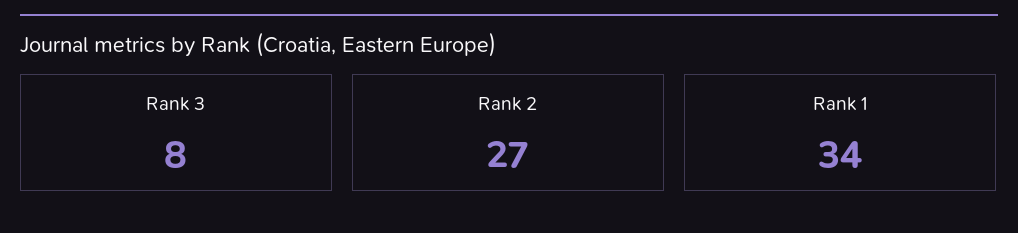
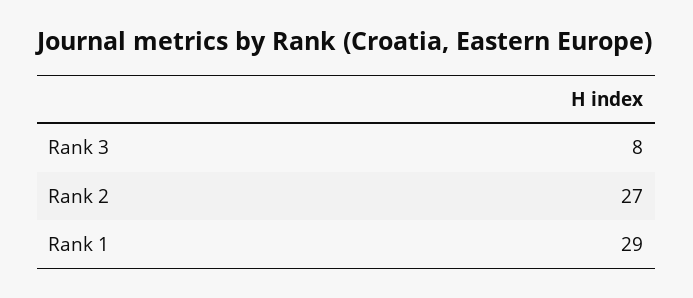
  {
    "Rank 3": 8,
    "Rank 2": 27,
-   "Rank 1": 34
+   "Rank 1": 29
  }

